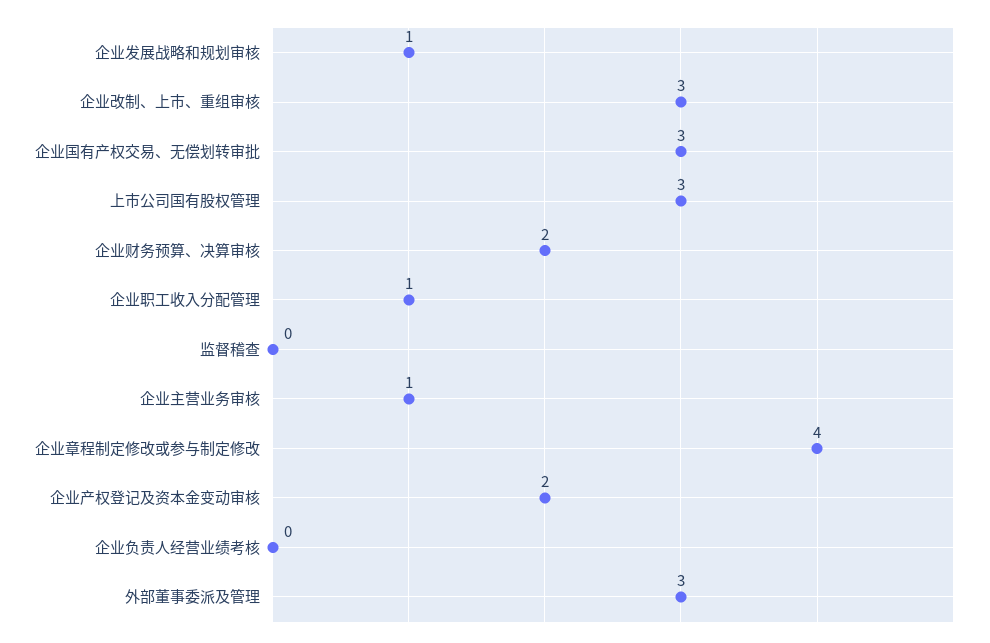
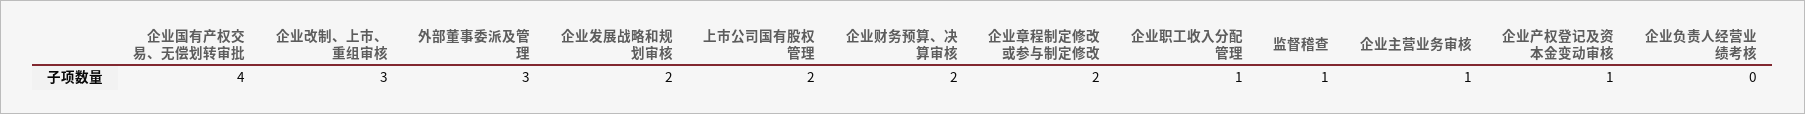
  {
-   "企业发展战略和规划审核": 1,
+   "企业发展战略和规划审核": 2,
    "企业改制、上市、重组审核": 3,
-   "企业国有产权交易、无偿划转审批": 3,
+   "企业国有产权交易、无偿划转审批": 4,
-   "上市公司国有股权管理": 3,
+   "上市公司国有股权管理": 2,
    "企业财务预算、决算审核": 2,
    "企业职工收入分配管理": 1,
-   "监督稽查": 0,
+   "监督稽查": 1,
    "企业主营业务审核": 1,
-   "企业章程制定修改或参与制定修改": 4,
+   "企业章程制定修改或参与制定修改": 2,
-   "企业产权登记及资本金变动审核": 2,
+   "企业产权登记及资本金变动审核": 1,
    "企业负责人经营业绩考核": 0,
    "外部董事委派及管理": 3
  }

